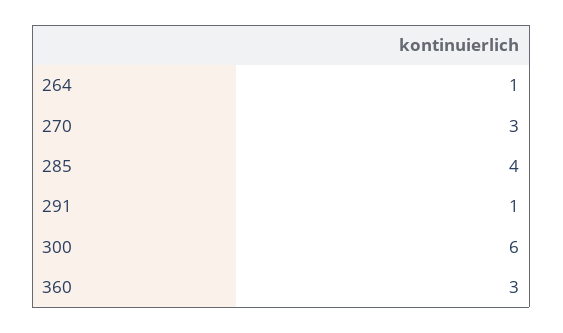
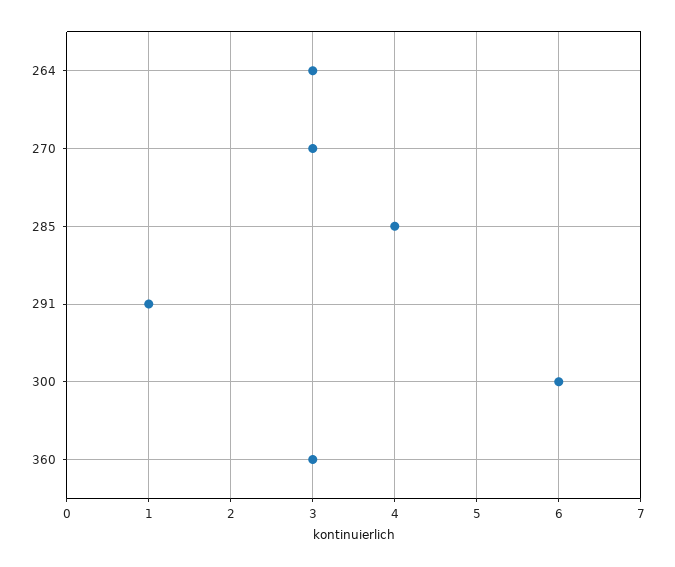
  {
-   "264": 1,
+   "264": 3,
    "270": 3,
    "285": 4,
    "291": 1,
    "300": 6,
    "360": 3
  }

